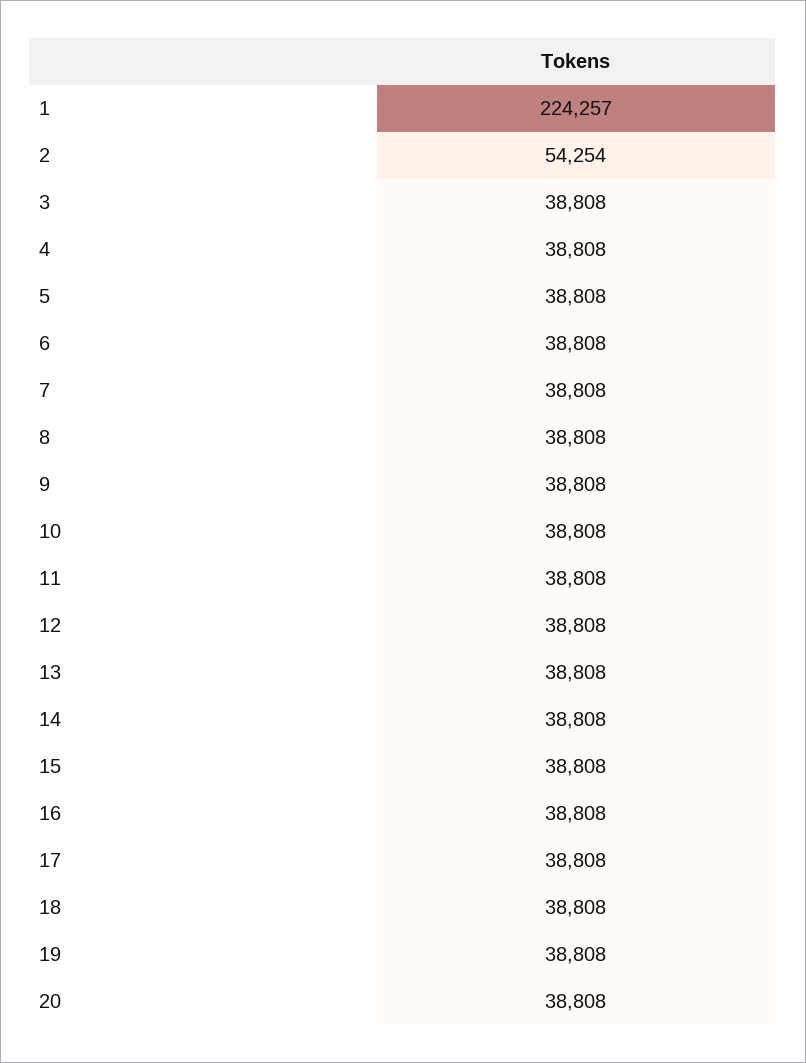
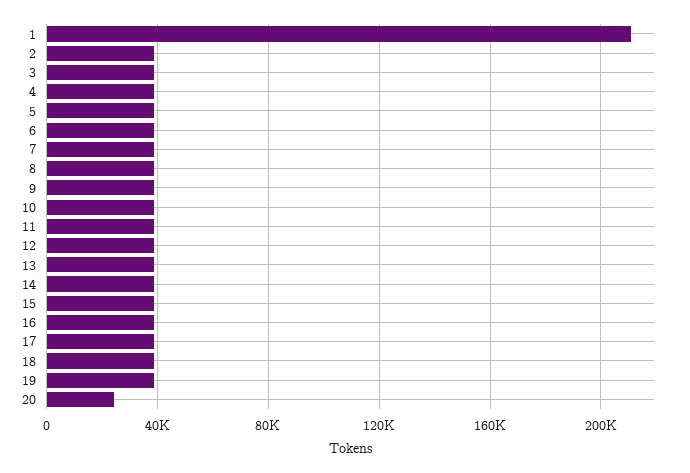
  {
-   "1": 224257,
+   "1": 210000,
-   "2": 54254,
+   "2": 40000,
    "3": 38808,
    "4": 38808,
    "5": 38808,
    "6": 38808,
    "7": 38808,
    "8": 38808,
    "9": 38808,
    "10": 38808,
    "11": 38808,
    "12": 38808,
    "13": 38808,
    "14": 38808,
    "15": 38808,
    "16": 38808,
    "17": 38808,
    "18": 38808,
    "19": 38808,
-   "20": 38808
+   "20": 25000
  }

